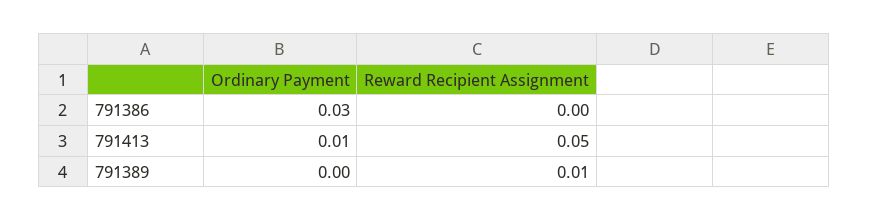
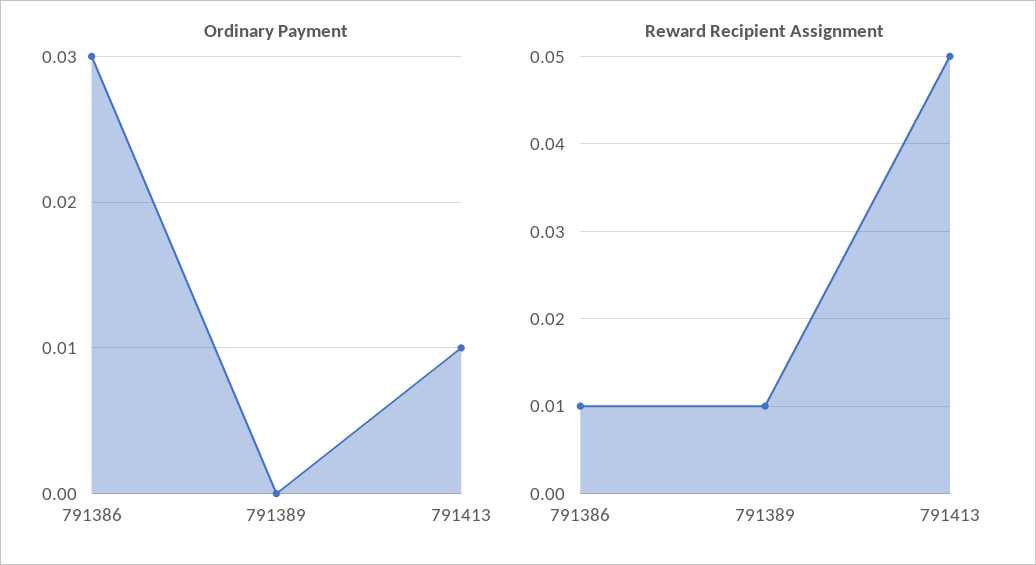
  {
    "Ordinary Payment": {
      "791386": 0.03,
      "791413": 0.01,
      "791389": 0
    },
    "Reward Recipient Assignment": {
-     "791386": 0,
+     "791386": 0.01,
      "791413": 0.05,
      "791389": 0.01
    }
  }

